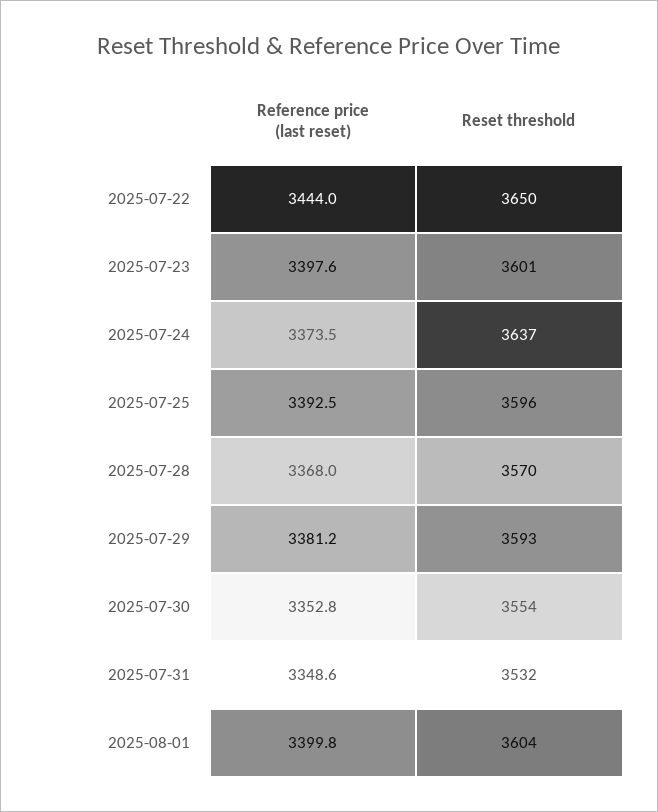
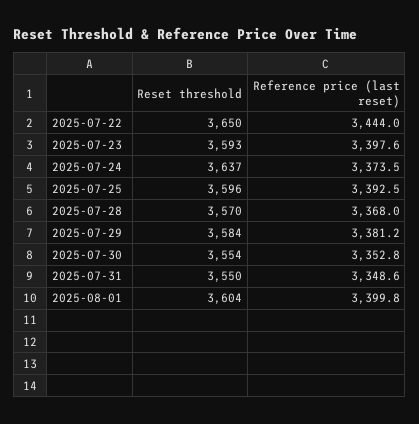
  {
    "Reference price (last reset)": {
      "2025-07-22": 3444,
      "2025-07-23": 3397.6,
      "2025-07-24": 3373.5,
      "2025-07-25": 3392.5,
      "2025-07-28": 3368,
      "2025-07-29": 3381.2,
      "2025-07-30": 3352.8,
      "2025-07-31": 3348.6,
      "2025-08-01": 3399.8
    },
    "Reset threshold": {
      "2025-07-22": 3650,
-     "2025-07-23": 3601,
+     "2025-07-23": 3593,
      "2025-07-24": 3637,
      "2025-07-25": 3596,
      "2025-07-28": 3570,
-     "2025-07-29": 3593,
+     "2025-07-29": 3584,
      "2025-07-30": 3554,
-     "2025-07-31": 3532,
+     "2025-07-31": 3550,
      "2025-08-01": 3604
    }
  }

